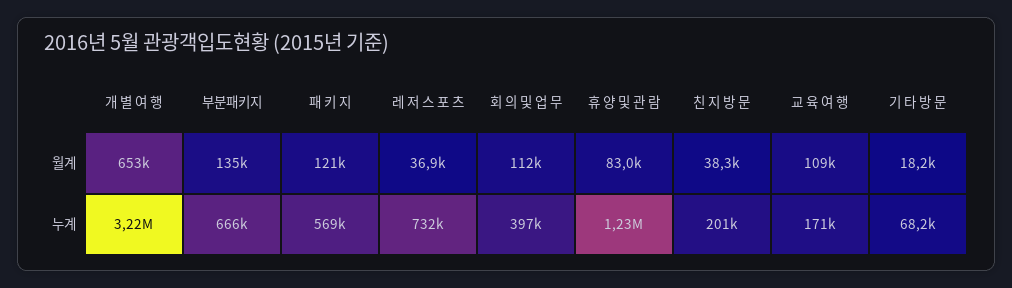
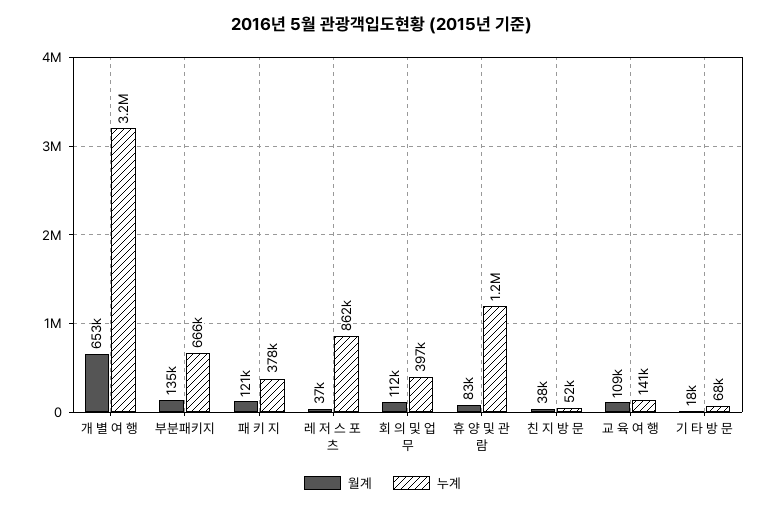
  {
    "월계": {
      "개 별 여 행": 653000,
      "부분패키지": 135000,
      "패 키 지": 121000,
      "레 저 스 포 츠": 36900,
      "회 의 및 업 무": 112000,
      "휴 양 및 관 람": 83000,
      "친 지 방 문": 38300,
      "교 육 여 행": 109000,
      "기 타 방 문": 18200
    },
    "누계": {
      "개 별 여 행": 3220000,
      "부분패키지": 666000,
-     "패 키 지": 569000,
+     "패 키 지": 378000,
-     "레 저 스 포 츠": 732000,
+     "레 저 스 포 츠": 862000,
      "회 의 및 업 무": 397000,
      "휴 양 및 관 람": 1230000,
-     "친 지 방 문": 201000,
+     "친 지 방 문": 52000,
-     "교 육 여 행": 171000,
+     "교 육 여 행": 141000,
      "기 타 방 문": 68200
    }
  }

